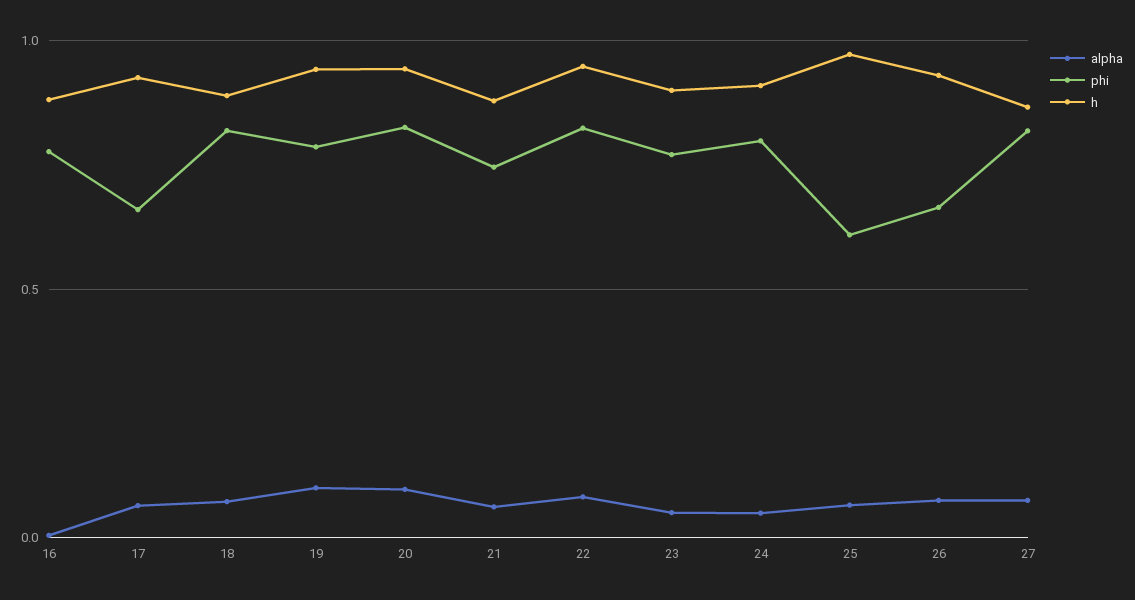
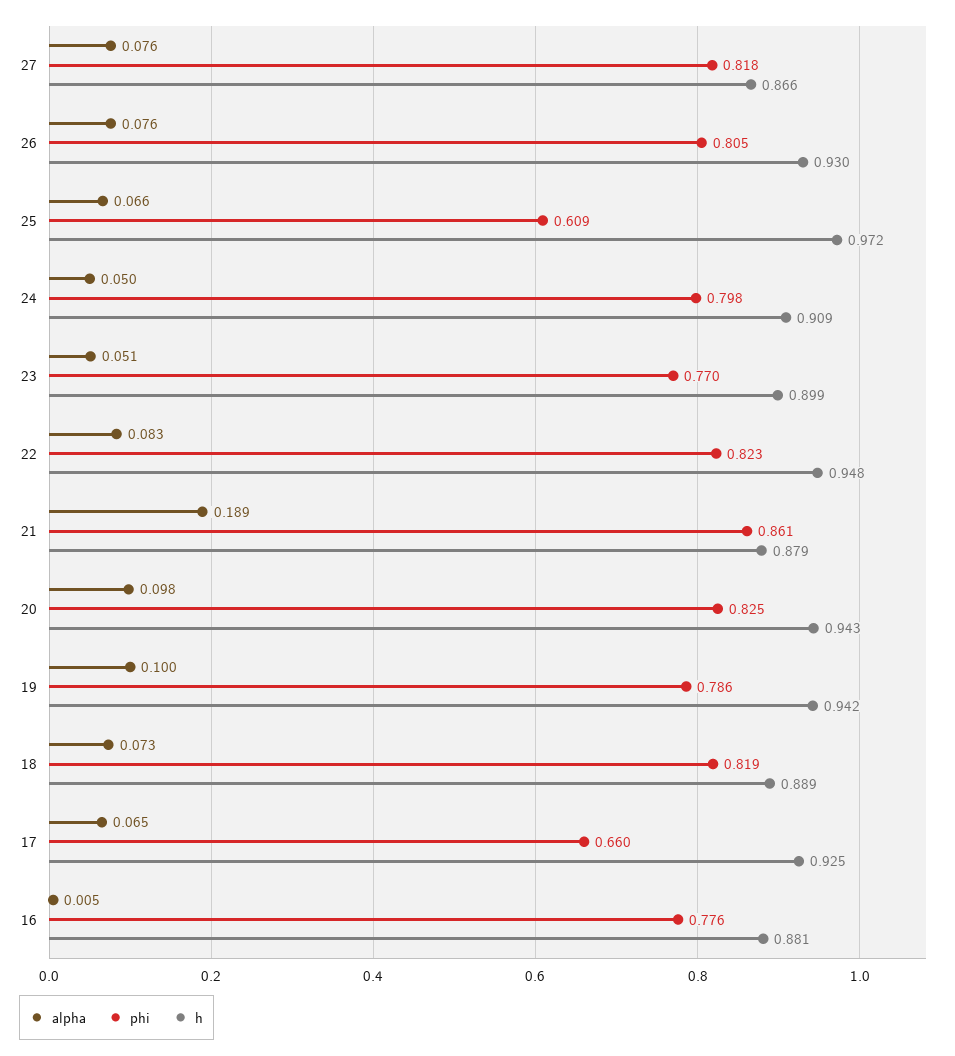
  {
    "alpha": {
      "16": 0.005,
      "17": 0.065,
      "18": 0.073,
      "19": 0.1,
      "20": 0.098,
-     "21": 0.05,
+     "21": 0.189,
      "22": 0.083,
      "23": 0.051,
      "24": 0.05,
      "25": 0.066,
      "26": 0.076,
      "27": 0.076
    },
    "phi": {
      "16": 0.776,
      "17": 0.66,
      "18": 0.819,
      "19": 0.786,
      "20": 0.825,
-     "21": 0.75,
+     "21": 0.861,
      "22": 0.823,
      "23": 0.77,
      "24": 0.798,
      "25": 0.609,
-     "26": 0.65,
+     "26": 0.805,
      "27": 0.818
    },
    "h": {
      "16": 0.881,
      "17": 0.925,
      "18": 0.889,
      "19": 0.942,
      "20": 0.943,
      "21": 0.879,
      "22": 0.948,
      "23": 0.899,
      "24": 0.909,
      "25": 0.972,
      "26": 0.93,
      "27": 0.866
    }
  }

